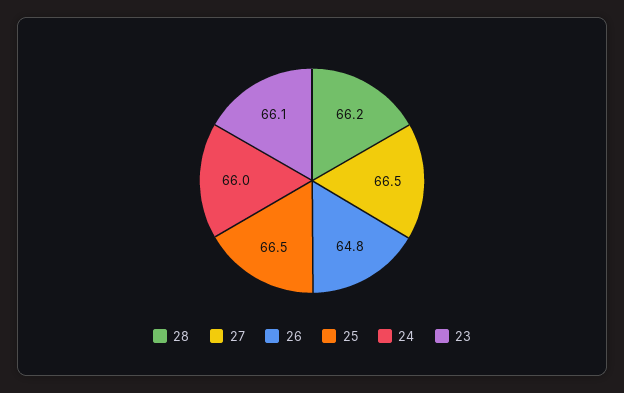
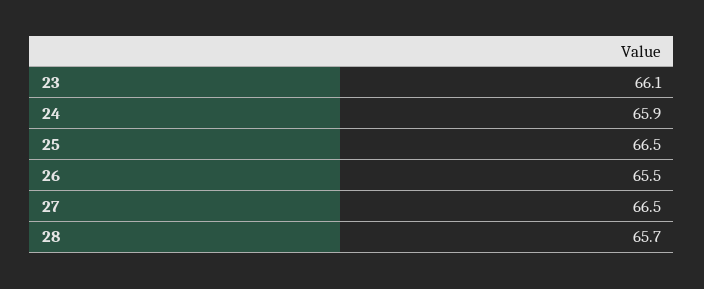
  {
-   "28": 66.2,
+   "28": 65.7,
    "27": 66.5,
-   "26": 64.8,
+   "26": 65.5,
    "25": 66.5,
-   "24": 66,
+   "24": 65.9,
    "23": 66.1
  }

